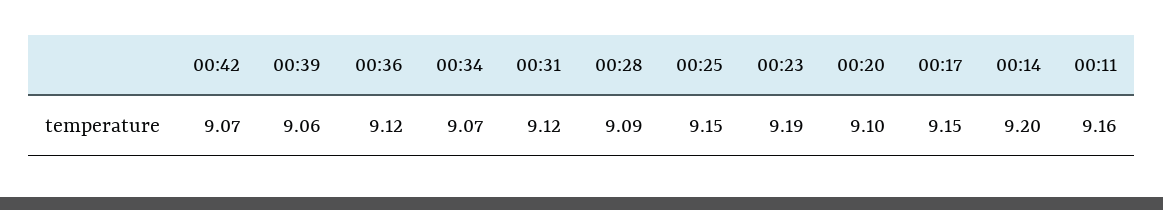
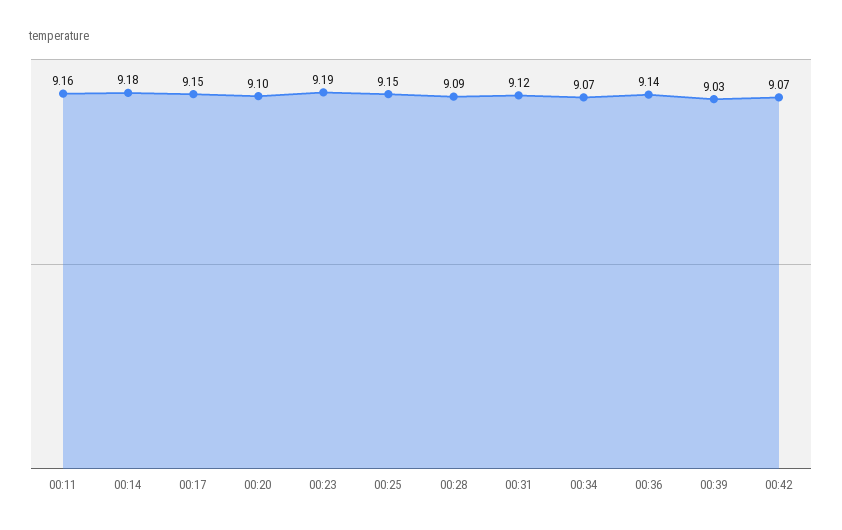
  {
    "00:42": 9.07,
-   "00:39": 9.06,
+   "00:39": 9.03,
-   "00:36": 9.12,
+   "00:36": 9.14,
    "00:34": 9.07,
    "00:31": 9.12,
    "00:28": 9.09,
    "00:25": 9.15,
    "00:23": 9.19,
    "00:20": 9.1,
    "00:17": 9.15,
-   "00:14": 9.2,
+   "00:14": 9.18,
    "00:11": 9.16
  }

